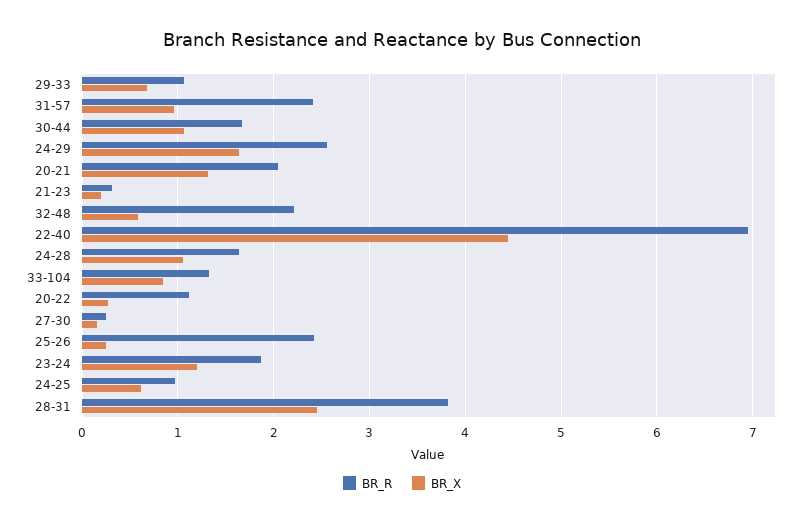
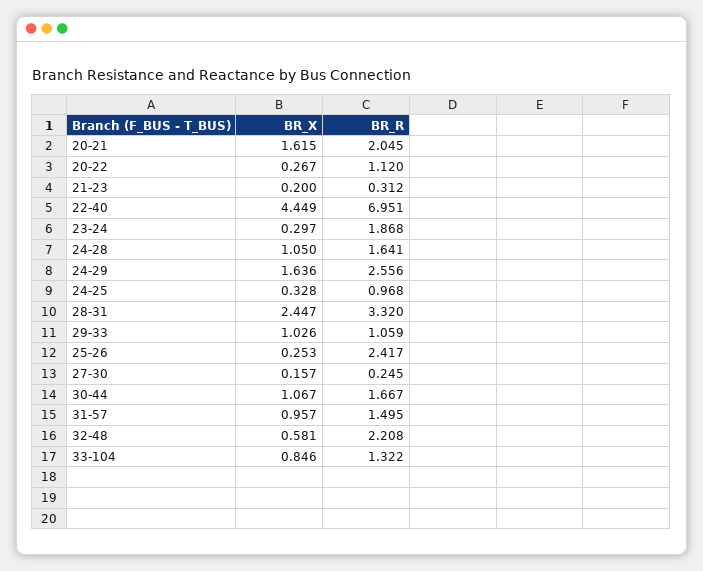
  {
    "BR_R": {
      "29-33": 1.059,
-     "31-57": 2.4,
+     "31-57": 1.495,
      "30-44": 1.667,
      "24-29": 2.556,
      "20-21": 2.045,
      "21-23": 0.312,
      "32-48": 2.208,
      "22-40": 6.951,
      "24-28": 1.641,
      "33-104": 1.322,
      "20-22": 1.12,
      "27-30": 0.245,
      "25-26": 2.417,
      "23-24": 1.868,
      "24-25": 0.968,
-     "28-31": 3.8
+     "28-31": 3.32
    },
    "BR_X": {
-     "29-33": 0.7,
+     "29-33": 1.026,
      "31-57": 0.957,
      "30-44": 1.067,
      "24-29": 1.636,
-     "20-21": 1.3,
+     "20-21": 1.615,
      "21-23": 0.2,
      "32-48": 0.581,
      "22-40": 4.449,
      "24-28": 1.05,
      "33-104": 0.846,
      "20-22": 0.267,
      "27-30": 0.157,
      "25-26": 0.253,
-     "23-24": 1.2,
+     "23-24": 0.297,
-     "24-25": 0.6,
+     "24-25": 0.328,
      "28-31": 2.447
    }
  }

